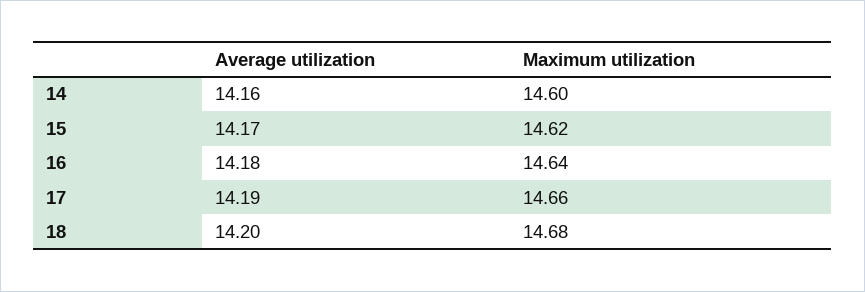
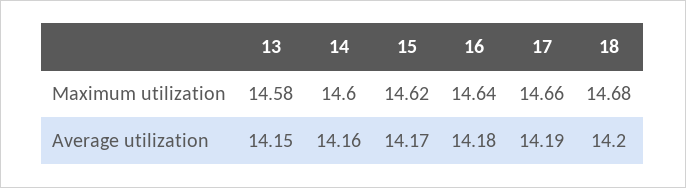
  {
    "Average utilization": {
      "14": 14.16,
      "15": 14.17,
      "16": 14.18,
      "17": 14.19,
-     "18": 14.2
+     "18": 14.2,
+     "13": 14.15
    },
    "Maximum utilization": {
      "14": 14.6,
      "15": 14.62,
      "16": 14.64,
      "17": 14.66,
-     "18": 14.68
+     "18": 14.68,
+     "13": 14.58
    }
  }

